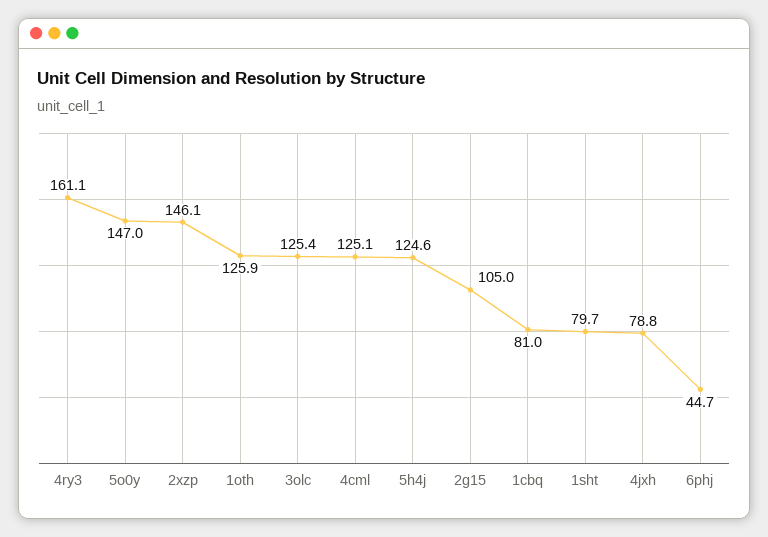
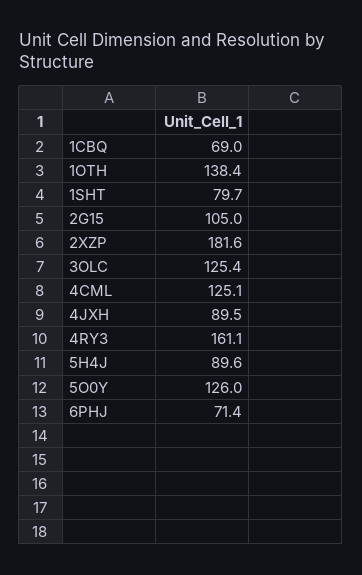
  {
    "4ry3": 161.1,
-   "5o0y": 147,
+   "5o0y": 126,
-   "2xzp": 146.1,
+   "2xzp": 181.6,
-   "1oth": 125.9,
+   "1oth": 138.4,
    "3olc": 125.4,
    "4cml": 125.1,
-   "5h4j": 124.6,
+   "5h4j": 89.6,
    "2g15": 105,
-   "1cbq": 81,
+   "1cbq": 69,
    "1sht": 79.7,
-   "4jxh": 78.8,
+   "4jxh": 89.5,
-   "6phj": 44.7
+   "6phj": 71.4
  }

